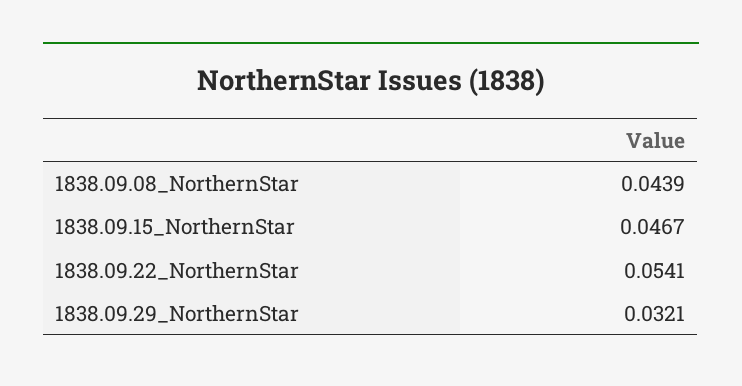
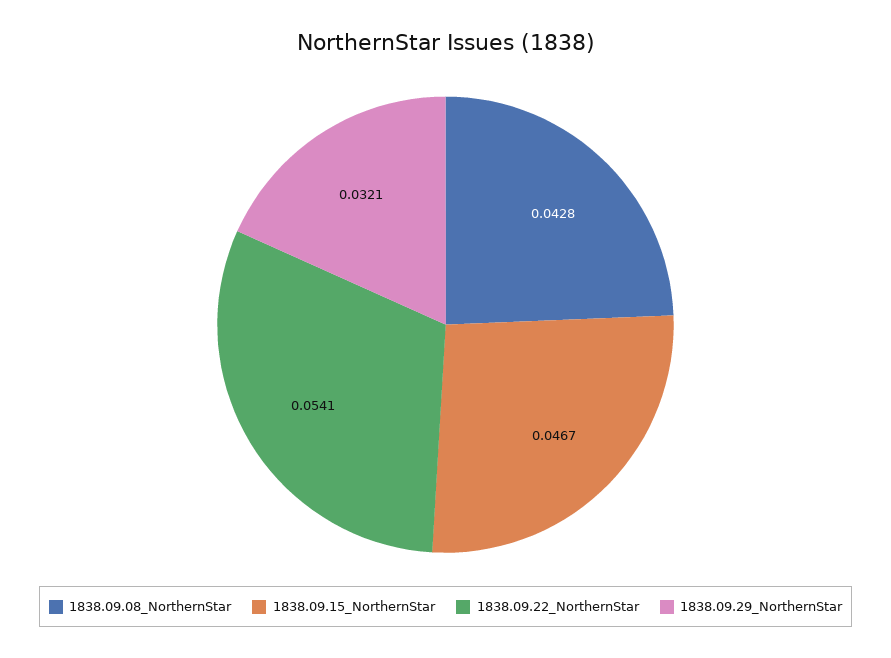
  {
-   "1838.09.08_NorthernStar": 0.0439,
+   "1838.09.08_NorthernStar": 0.0428,
    "1838.09.15_NorthernStar": 0.0467,
    "1838.09.22_NorthernStar": 0.0541,
    "1838.09.29_NorthernStar": 0.0321
  }

